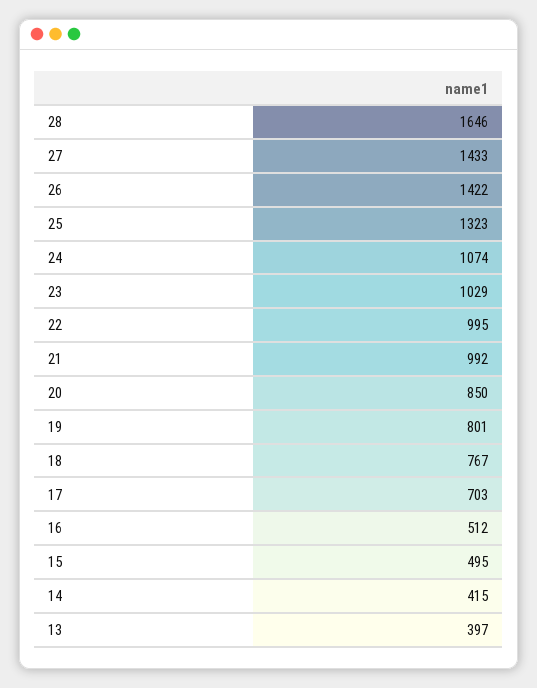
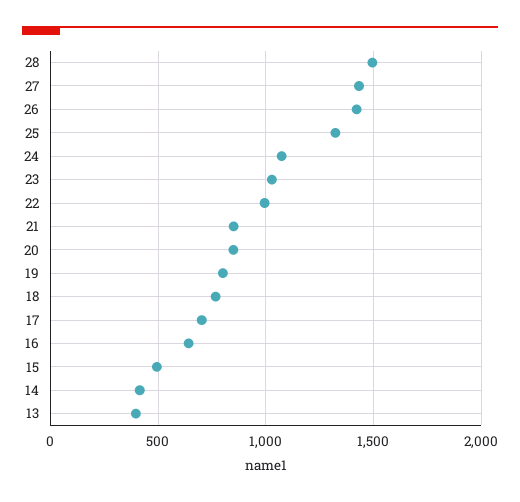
  {
-   "28": 1646,
+   "28": 1500,
    "27": 1433,
    "26": 1422,
    "25": 1323,
    "24": 1074,
    "23": 1029,
    "22": 995,
-   "21": 992,
+   "21": 850,
    "20": 850,
    "19": 801,
    "18": 767,
    "17": 703,
-   "16": 512,
+   "16": 650,
    "15": 495,
    "14": 415,
    "13": 397
  }

